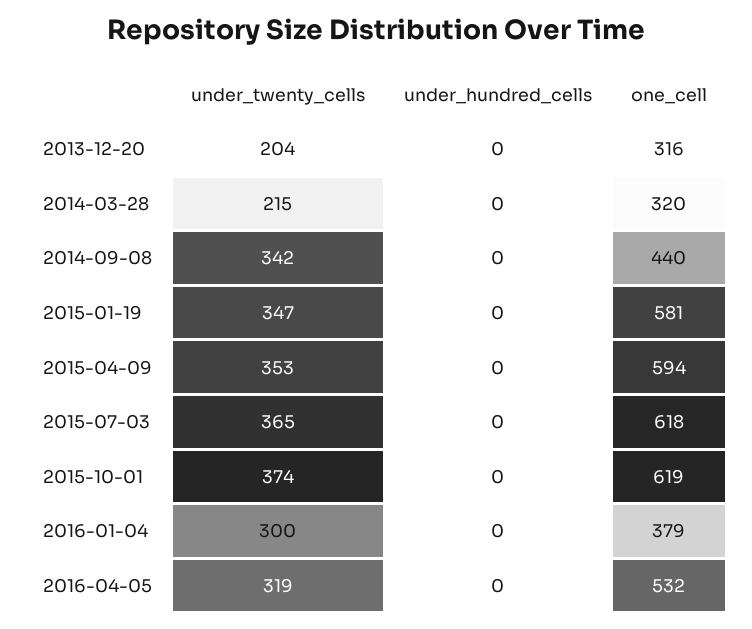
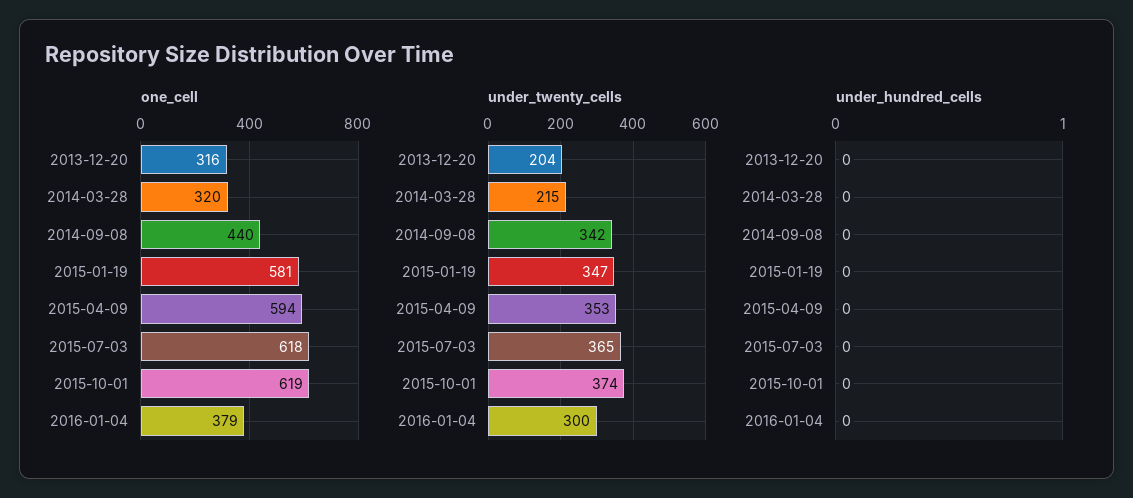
  {
    "under_twenty_cells": {
      "2013-12-20": 204,
      "2014-03-28": 215,
      "2014-09-08": 342,
      "2015-01-19": 347,
      "2015-04-09": 353,
      "2015-07-03": 365,
      "2015-10-01": 374,
-     "2016-01-04": 300,
+     "2016-01-04": 300
-     "2016-04-05": 319
    },
    "under_hundred_cells": {
      "2013-12-20": 0,
      "2014-03-28": 0,
      "2014-09-08": 0,
      "2015-01-19": 0,
      "2015-04-09": 0,
      "2015-07-03": 0,
      "2015-10-01": 0,
-     "2016-01-04": 0,
+     "2016-01-04": 0
-     "2016-04-05": 0
    },
    "one_cell": {
      "2013-12-20": 316,
      "2014-03-28": 320,
      "2014-09-08": 440,
      "2015-01-19": 581,
      "2015-04-09": 594,
      "2015-07-03": 618,
      "2015-10-01": 619,
-     "2016-01-04": 379,
+     "2016-01-04": 379
-     "2016-04-05": 532
    }
  }

